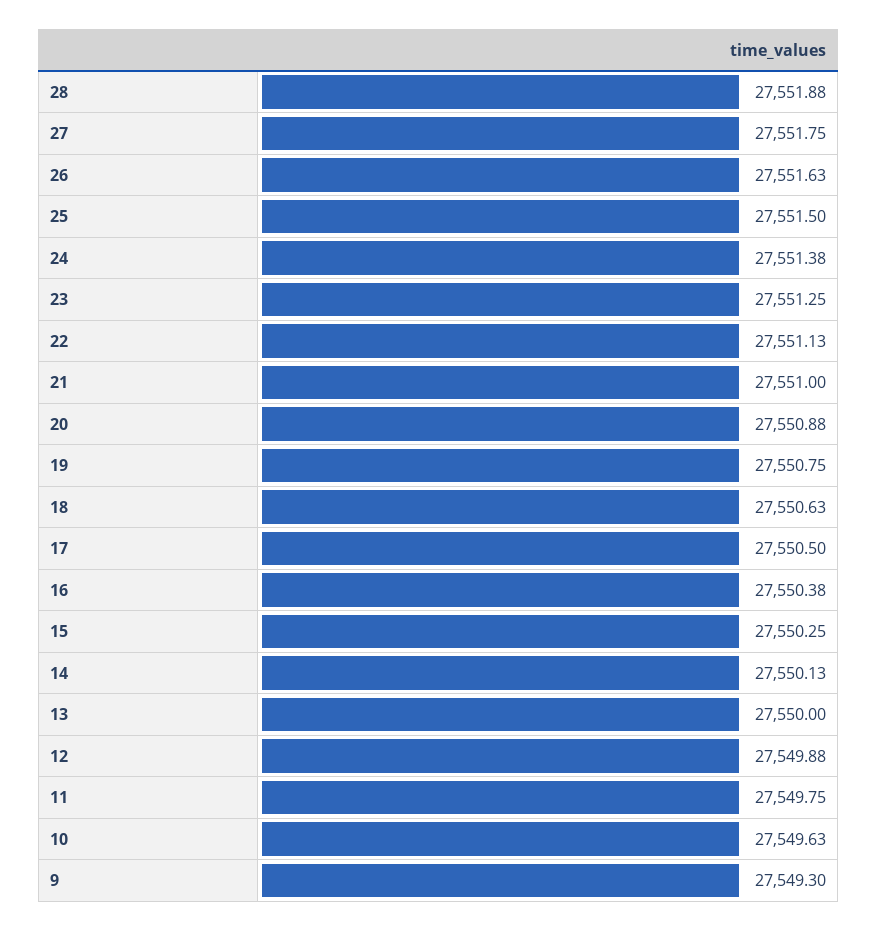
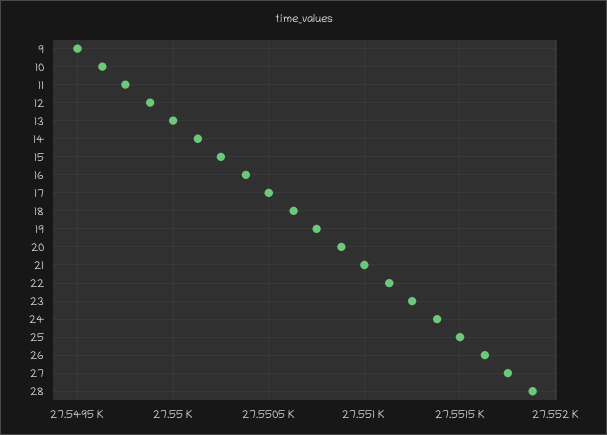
  {
    "28": 27551.88,
    "27": 27551.75,
    "26": 27551.63,
    "25": 27551.5,
    "24": 27551.38,
    "23": 27551.25,
    "22": 27551.13,
    "21": 27551,
    "20": 27550.88,
    "19": 27550.75,
    "18": 27550.63,
    "17": 27550.5,
    "16": 27550.38,
    "15": 27550.25,
    "14": 27550.13,
    "13": 27550,
    "12": 27549.88,
    "11": 27549.75,
    "10": 27549.63,
-   "9": 27549.3
+   "9": 27549.5
  }

